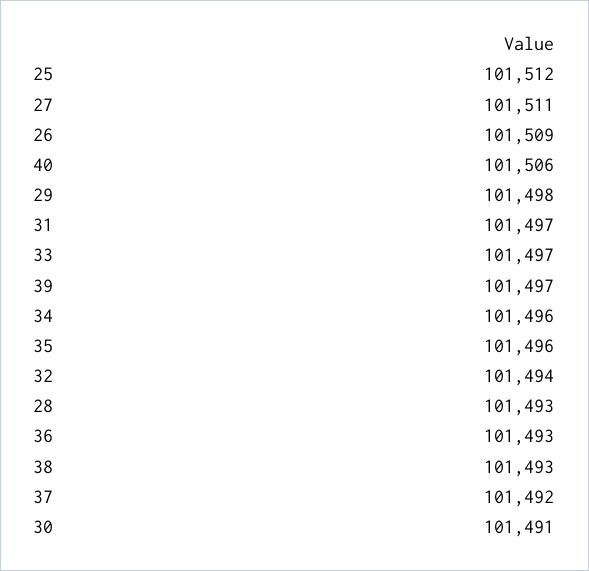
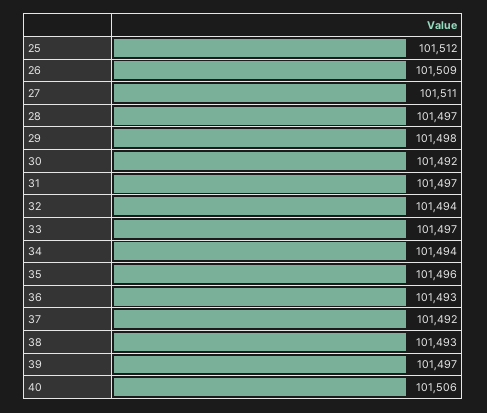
  {
    "25": 101512,
    "27": 101511,
    "26": 101509,
    "40": 101506,
    "29": 101498,
    "31": 101497,
    "33": 101497,
    "39": 101497,
-   "34": 101496,
+   "34": 101494,
    "35": 101496,
    "32": 101494,
-   "28": 101493,
+   "28": 101497,
    "36": 101493,
    "38": 101493,
    "37": 101492,
-   "30": 101491
+   "30": 101492
  }

